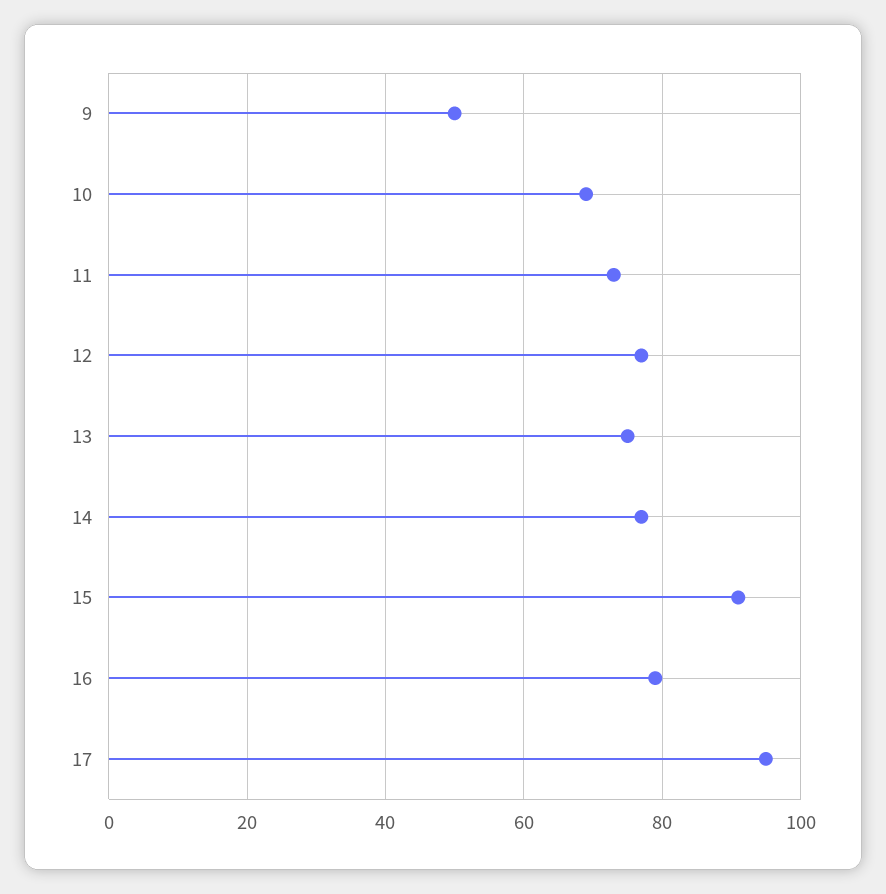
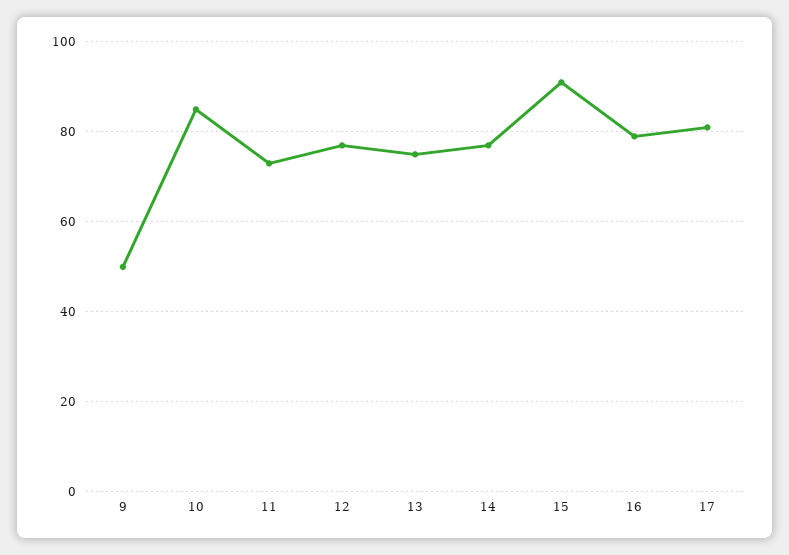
  {
    "9": 50,
-   "10": 70,
+   "10": 85,
    "11": 75,
    "12": 75,
    "13": 75,
    "14": 75,
    "15": 90,
    "16": 80,
-   "17": 95
+   "17": 80
  }

